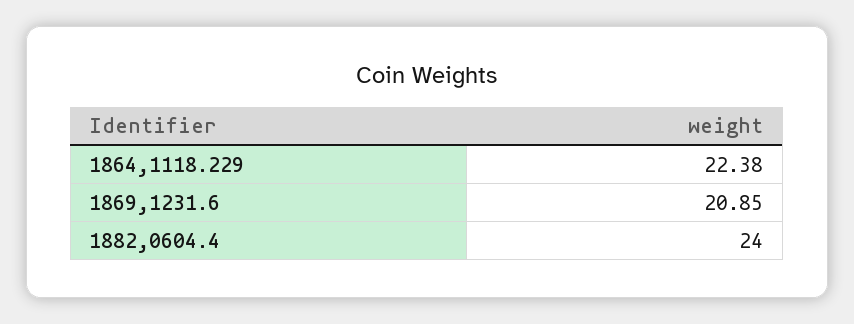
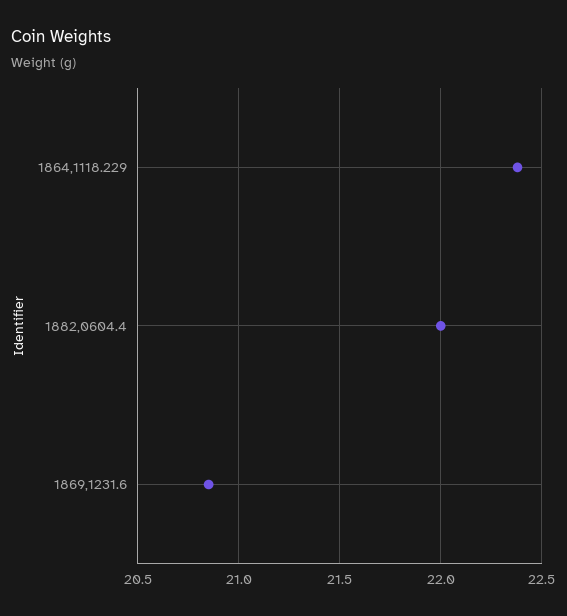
  {
    "1864,1118.229": 22.38,
    "1869,1231.6": 20.85,
-   "1882,0604.4": 24
+   "1882,0604.4": 22
  }

